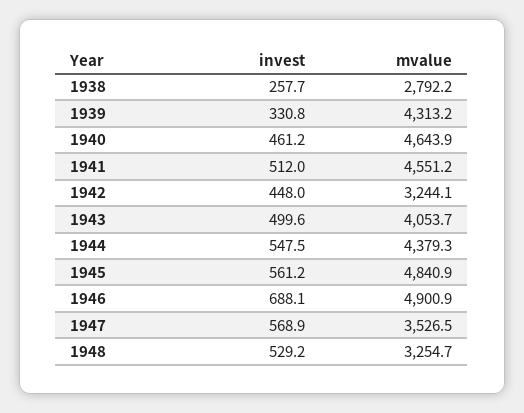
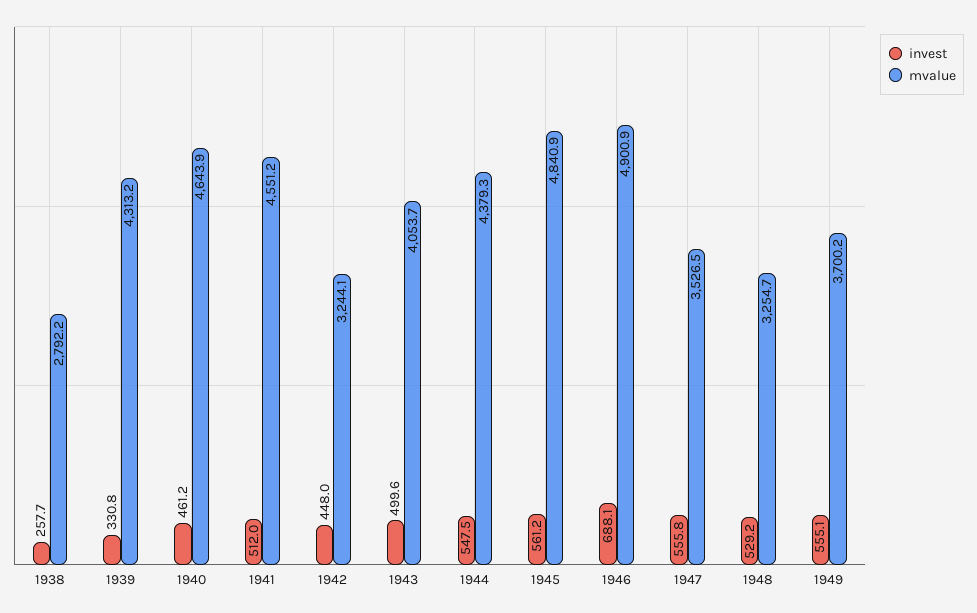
  {
    "invest": {
      "1938": 257.7,
      "1939": 330.8,
      "1940": 461.2,
      "1941": 512,
      "1942": 448,
      "1943": 499.6,
      "1944": 547.5,
      "1945": 561.2,
      "1946": 688.1,
-     "1947": 568.9,
+     "1947": 555.8,
-     "1948": 529.2
+     "1948": 529.2,
+     "1949": 555.1
    },
    "mvalue": {
      "1938": 2792.2,
      "1939": 4313.2,
      "1940": 4643.9,
      "1941": 4551.2,
      "1942": 3244.1,
      "1943": 4053.7,
      "1944": 4379.3,
      "1945": 4840.9,
      "1946": 4900.9,
      "1947": 3526.5,
-     "1948": 3254.7
+     "1948": 3254.7,
+     "1949": 3700.2
    }
  }

